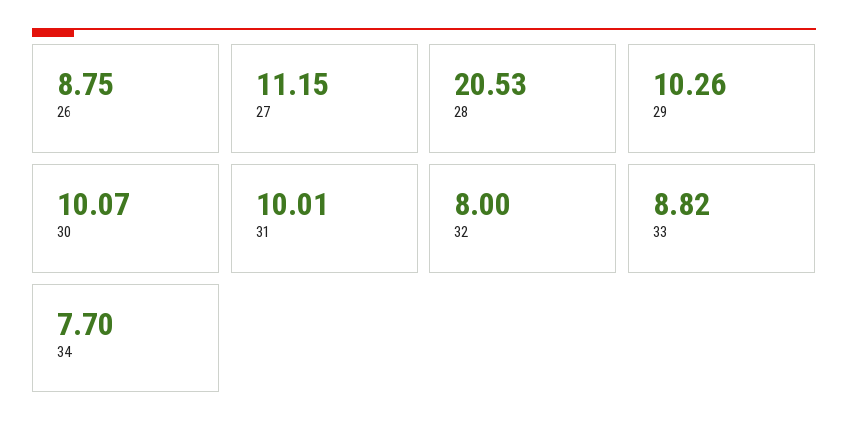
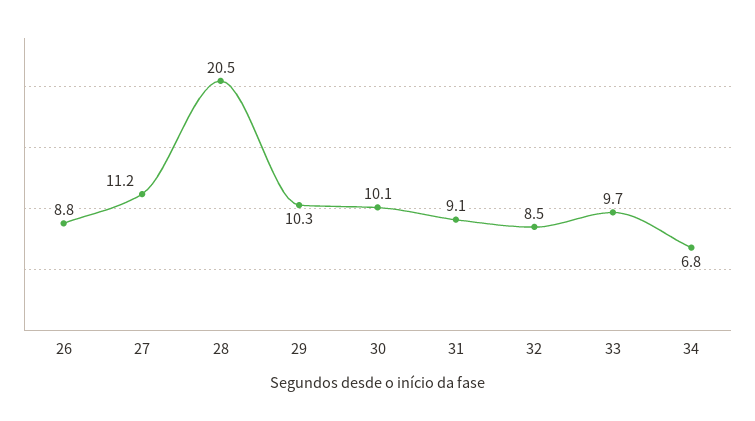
  {
    "26": 8.75,
    "27": 11.15,
    "28": 20.53,
    "29": 10.26,
    "30": 10.07,
-   "31": 10.01,
+   "31": 9.1,
-   "32": 8,
+   "32": 8.5,
-   "33": 8.82,
+   "33": 9.7,
-   "34": 7.7
+   "34": 6.8
  }

